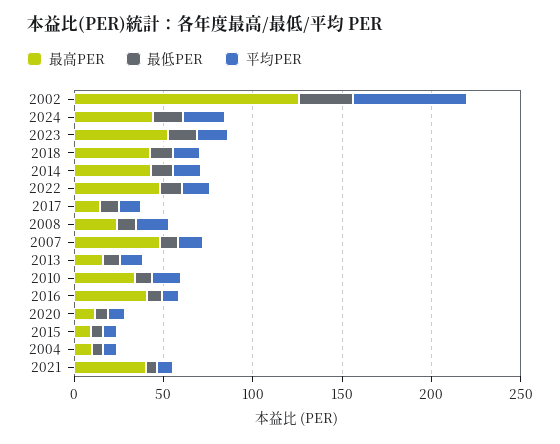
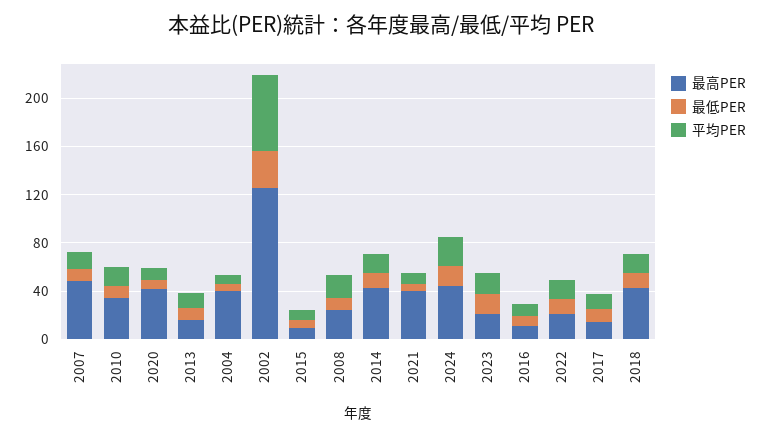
  {
    "最高PER": {
      "2002": 130,
      "2024": 40,
-     "2023": 50,
+     "2023": 20,
      "2018": 40,
      "2014": 40,
-     "2022": 50,
+     "2022": 20,
      "2017": 10,
      "2008": 20,
      "2007": 50,
      "2013": 20,
      "2010": 30,
-     "2016": 40,
+     "2016": 10,
-     "2020": 10,
+     "2020": 40,
      "2015": 10,
-     "2004": 10,
+     "2004": 40,
      "2021": 40
    },
    "最低PER": {
      "2002": 30,
      "2024": 20,
      "2023": 20,
      "2018": 10,
      "2014": 10,
      "2022": 10,
      "2017": 10,
      "2008": 10,
      "2007": 10,
      "2013": 10,
      "2010": 10,
      "2016": 10,
      "2020": 10,
      "2015": 10,
      "2004": 10,
      "2021": 10
    },
    "平均PER": {
      "2002": 60,
      "2024": 20,
      "2023": 20,
      "2018": 20,
      "2014": 20,
      "2022": 20,
      "2017": 10,
      "2008": 20,
      "2007": 10,
      "2013": 10,
      "2010": 20,
      "2016": 10,
      "2020": 10,
      "2015": 10,
      "2004": 10,
      "2021": 10
    }
  }

